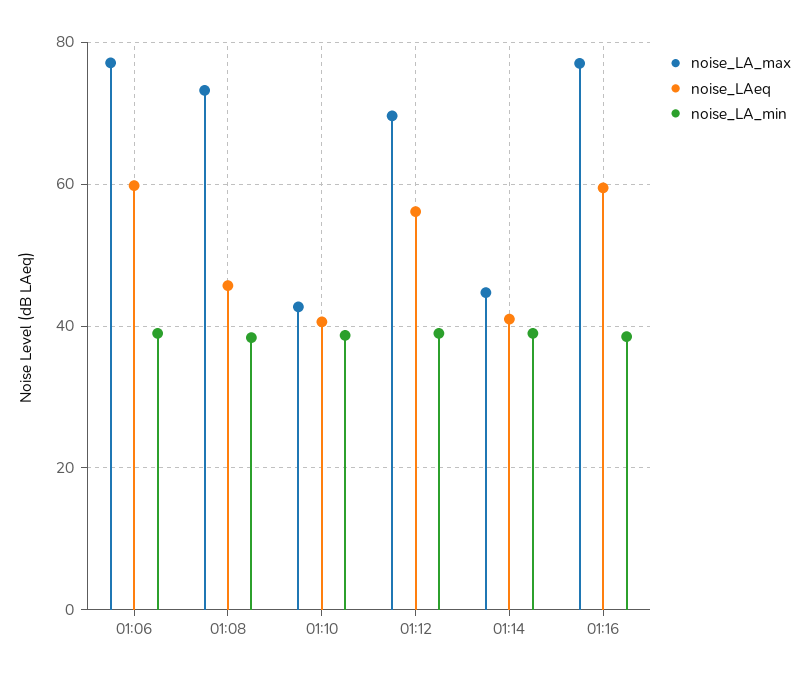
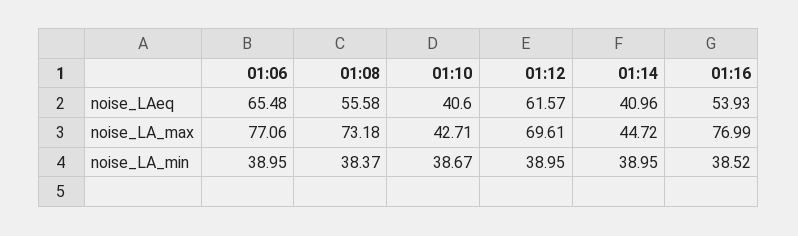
  {
    "noise_LA_max": {
      "01:06": 77.06,
      "01:08": 73.18,
      "01:10": 42.71,
      "01:12": 69.61,
      "01:14": 44.72,
      "01:16": 76.99
    },
    "noise_LAeq": {
-     "01:06": 60,
+     "01:06": 65.48,
-     "01:08": 46,
+     "01:08": 55.58,
      "01:10": 40.6,
-     "01:12": 56,
+     "01:12": 61.57,
      "01:14": 40.96,
-     "01:16": 60
+     "01:16": 53.93
    },
    "noise_LA_min": {
      "01:06": 38.95,
      "01:08": 38.37,
      "01:10": 38.67,
      "01:12": 38.95,
      "01:14": 38.95,
      "01:16": 38.52
    }
  }

